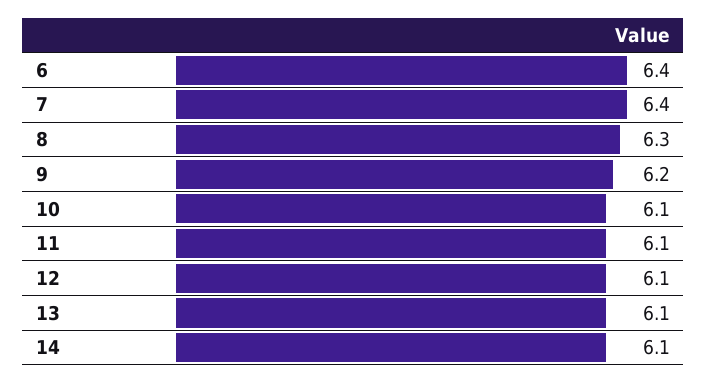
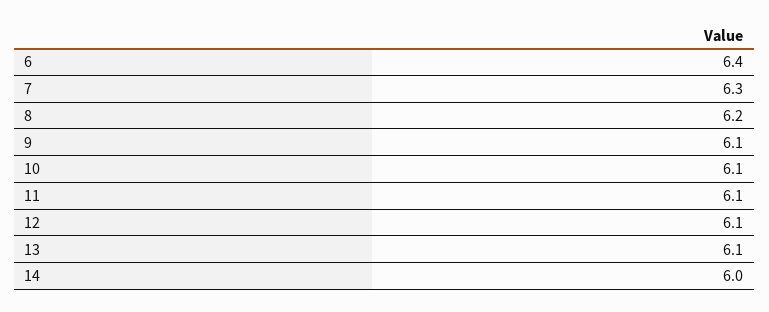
  {
    "6": 6.4,
-   "7": 6.4,
+   "7": 6.3,
-   "8": 6.3,
+   "8": 6.2,
-   "9": 6.2,
+   "9": 6.1,
    "10": 6.1,
    "11": 6.1,
    "12": 6.1,
    "13": 6.1,
-   "14": 6.1
+   "14": 6
  }

